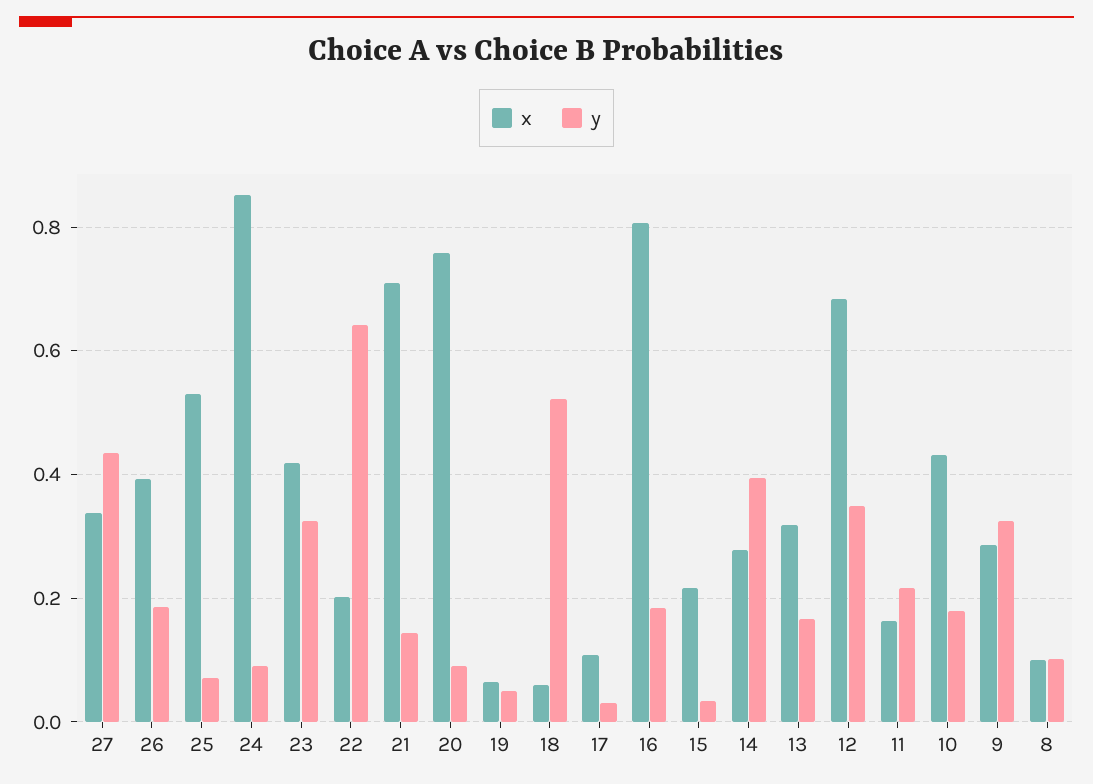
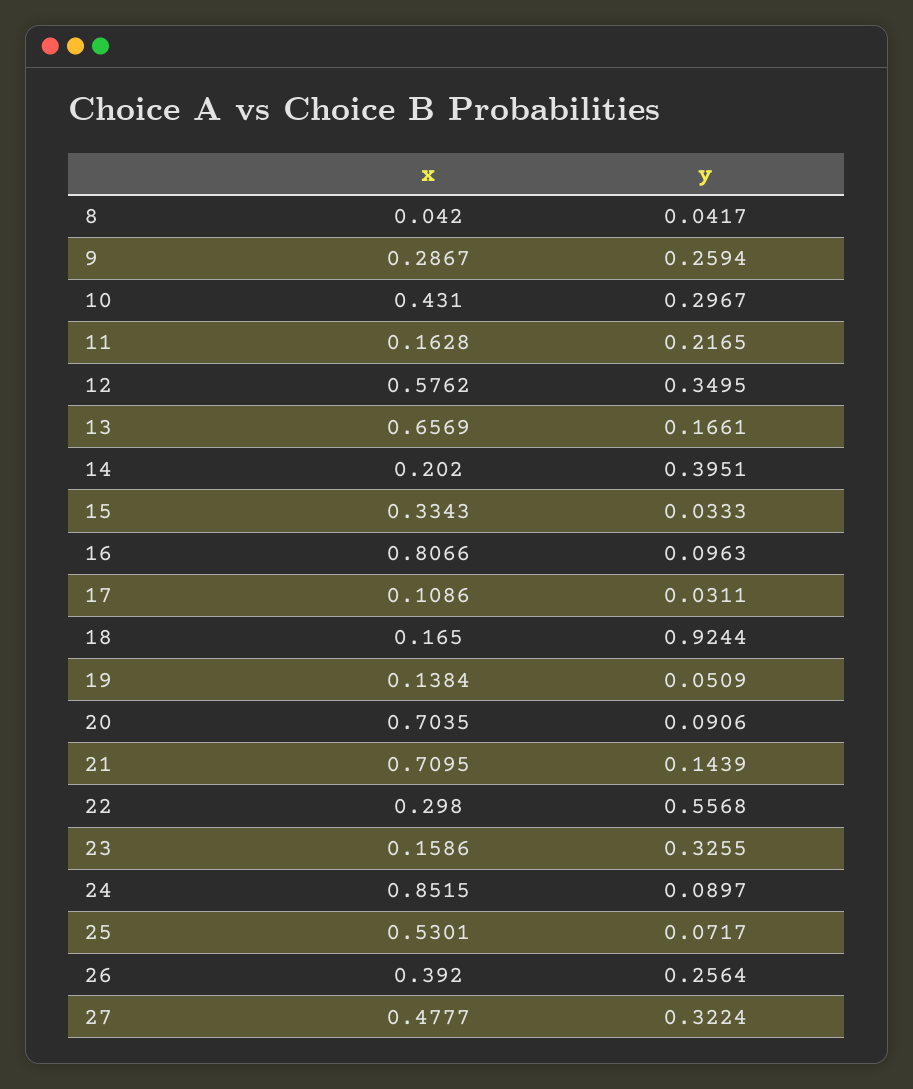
  {
    "x": {
-     "27": 0.34,
+     "27": 0.4777,
      "26": 0.392,
      "25": 0.5301,
      "24": 0.8515,
-     "23": 0.42,
+     "23": 0.1586,
-     "22": 0.2,
+     "22": 0.298,
      "21": 0.7095,
-     "20": 0.76,
+     "20": 0.7035,
-     "19": 0.06,
+     "19": 0.1384,
-     "18": 0.06,
+     "18": 0.165,
      "17": 0.1086,
      "16": 0.8066,
-     "15": 0.22,
+     "15": 0.3343,
-     "14": 0.28,
+     "14": 0.202,
-     "13": 0.32,
+     "13": 0.6569,
-     "12": 0.68,
+     "12": 0.5762,
      "11": 0.1628,
      "10": 0.431,
      "9": 0.2867,
-     "8": 0.1
+     "8": 0.042
    },
    "y": {
-     "27": 0.44,
+     "27": 0.3224,
-     "26": 0.18,
+     "26": 0.2564,
      "25": 0.0717,
      "24": 0.0897,
      "23": 0.3255,
-     "22": 0.64,
+     "22": 0.5568,
      "21": 0.1439,
      "20": 0.0906,
      "19": 0.0509,
-     "18": 0.52,
+     "18": 0.9244,
      "17": 0.0311,
-     "16": 0.18,
+     "16": 0.0963,
      "15": 0.0333,
      "14": 0.3951,
      "13": 0.1661,
      "12": 0.3495,
      "11": 0.2165,
-     "10": 0.18,
+     "10": 0.2967,
-     "9": 0.32,
+     "9": 0.2594,
-     "8": 0.1
+     "8": 0.0417
    }
  }

